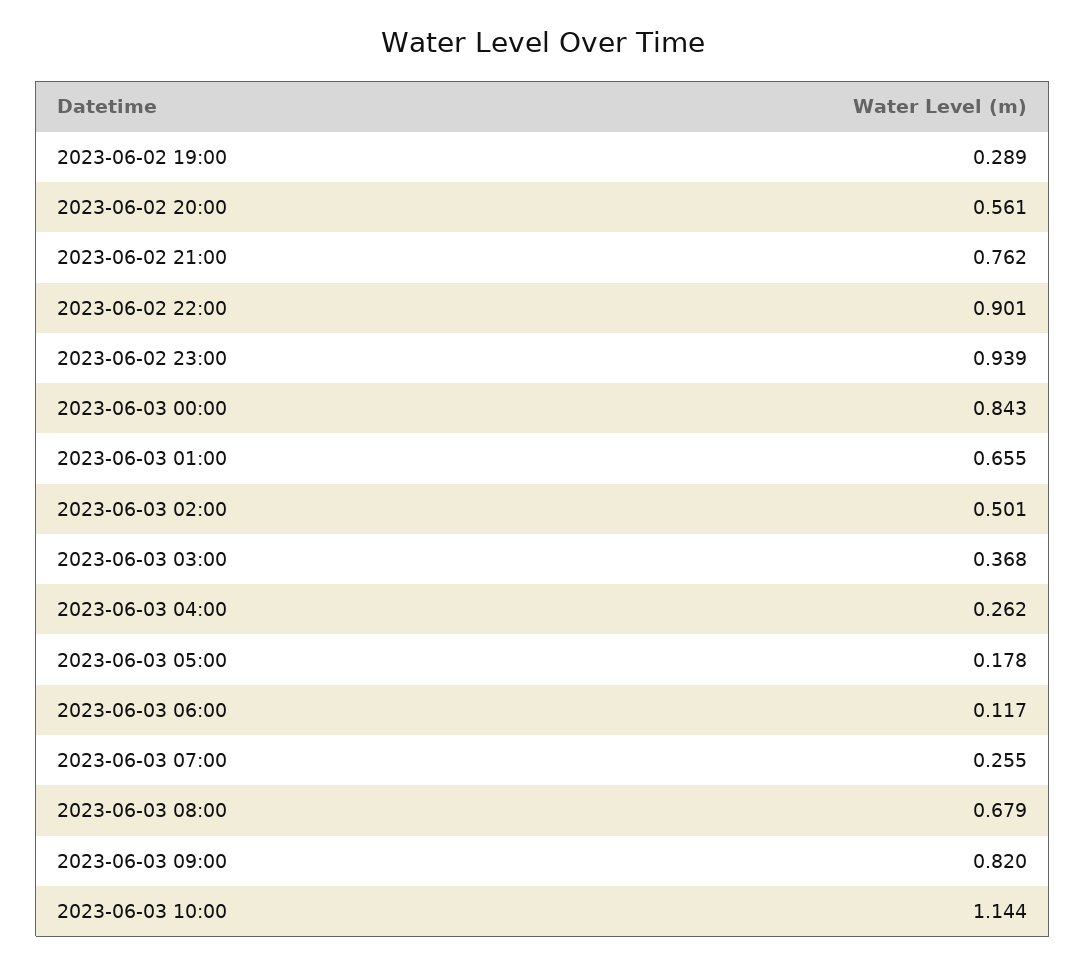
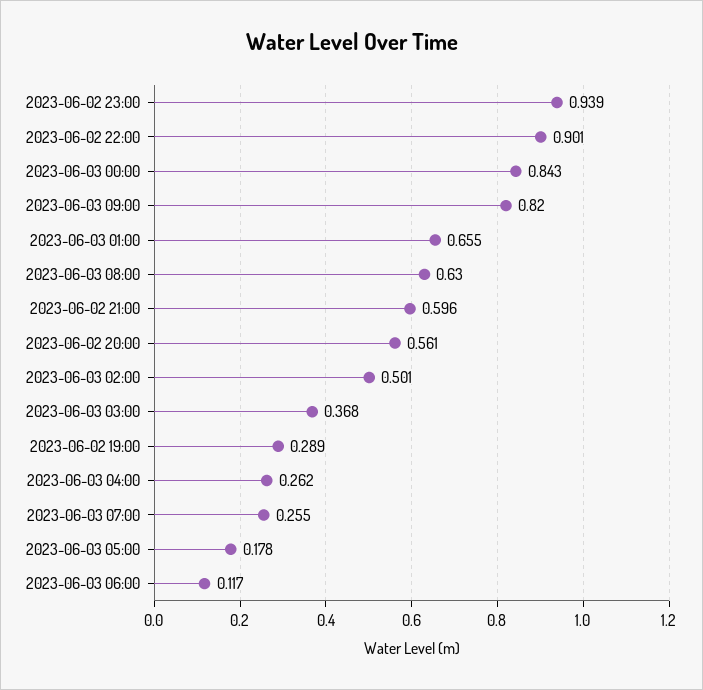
  {
    "2023-06-02 19:00": 0.289,
    "2023-06-02 20:00": 0.561,
-   "2023-06-02 21:00": 0.762,
+   "2023-06-02 21:00": 0.596,
    "2023-06-02 22:00": 0.901,
    "2023-06-02 23:00": 0.939,
    "2023-06-03 00:00": 0.843,
    "2023-06-03 01:00": 0.655,
    "2023-06-03 02:00": 0.501,
    "2023-06-03 03:00": 0.368,
    "2023-06-03 04:00": 0.262,
    "2023-06-03 05:00": 0.178,
    "2023-06-03 06:00": 0.117,
    "2023-06-03 07:00": 0.255,
-   "2023-06-03 08:00": 0.679,
+   "2023-06-03 08:00": 0.63,
-   "2023-06-03 09:00": 0.82,
+   "2023-06-03 09:00": 0.82
-   "2023-06-03 10:00": 1.144
  }

